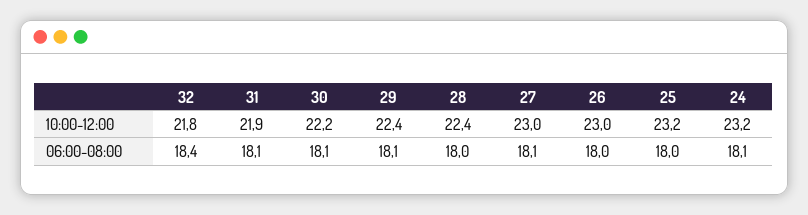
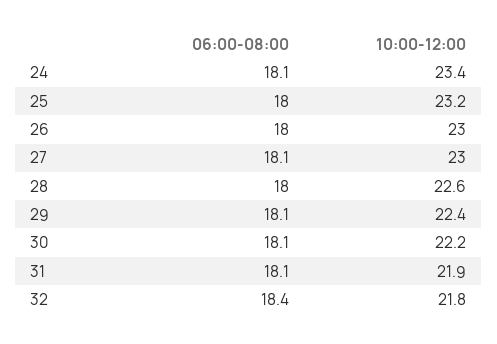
  {
    "32": {
      "10:00-12:00": 21.8,
      "06:00-08:00": 18.4
    },
    "31": {
      "10:00-12:00": 21.9,
      "06:00-08:00": 18.1
    },
    "30": {
      "10:00-12:00": 22.2,
      "06:00-08:00": 18.1
    },
    "29": {
      "10:00-12:00": 22.4,
      "06:00-08:00": 18.1
    },
    "28": {
-     "10:00-12:00": 22.4,
+     "10:00-12:00": 22.6,
      "06:00-08:00": 18
    },
    "27": {
      "10:00-12:00": 23,
      "06:00-08:00": 18.1
    },
    "26": {
      "10:00-12:00": 23,
      "06:00-08:00": 18
    },
    "25": {
      "10:00-12:00": 23.2,
      "06:00-08:00": 18
    },
    "24": {
-     "10:00-12:00": 23.2,
+     "10:00-12:00": 23.4,
      "06:00-08:00": 18.1
    }
  }

